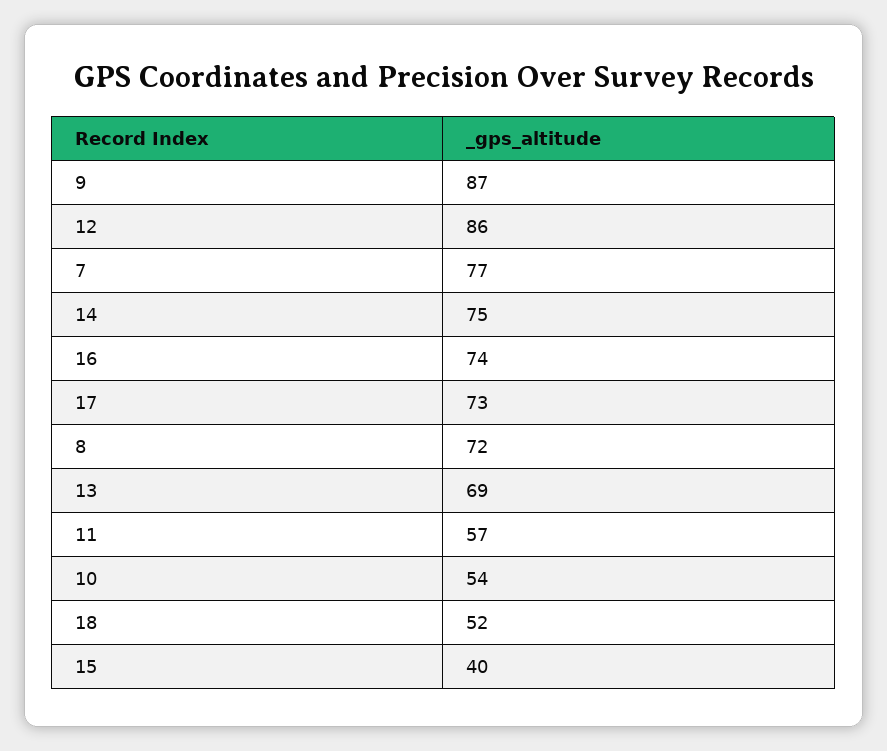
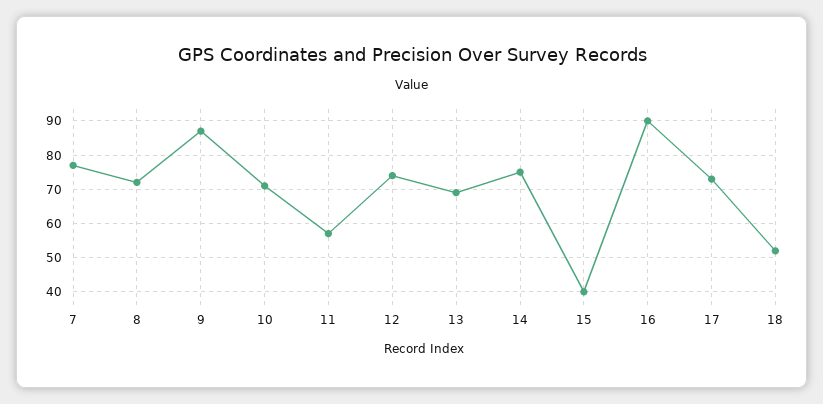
  {
    "9": 87,
-   "12": 86,
+   "12": 75,
    "7": 77,
    "14": 75,
-   "16": 74,
+   "16": 90,
    "17": 73,
    "8": 72,
    "13": 69,
    "11": 57,
-   "10": 54,
+   "10": 70,
    "18": 52,
    "15": 40
  }

